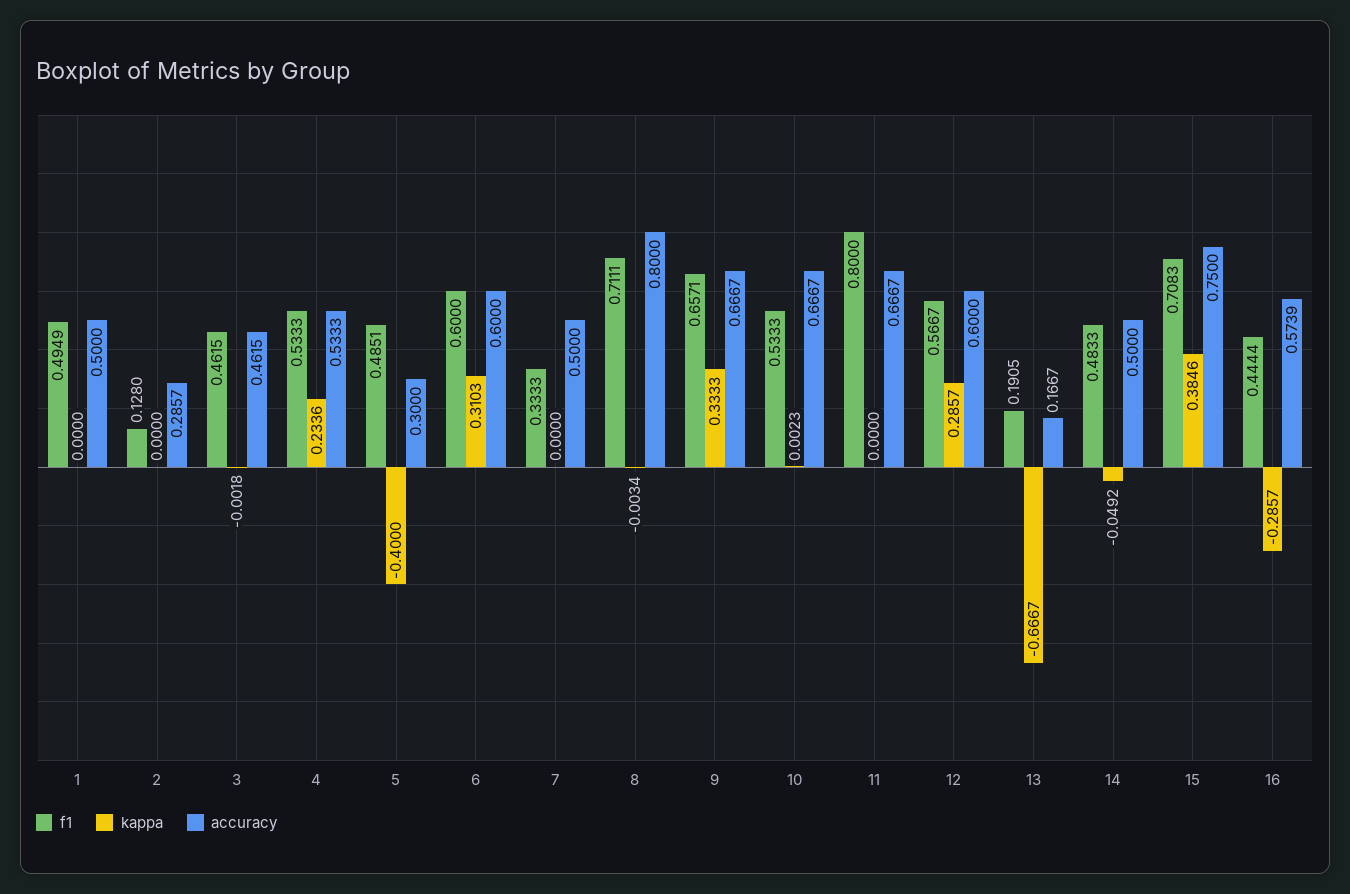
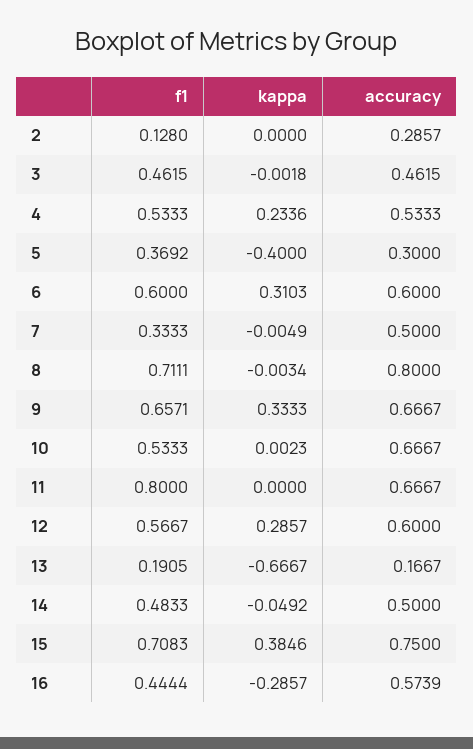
  {
    "f1": {
-     "1": 0.4949,
      "2": 0.128,
      "3": 0.4615,
      "4": 0.5333,
-     "5": 0.4851,
+     "5": 0.3692,
      "6": 0.6,
      "7": 0.3333,
      "8": 0.7111,
      "9": 0.6571,
      "10": 0.5333,
      "11": 0.8,
      "12": 0.5667,
      "13": 0.1905,
      "14": 0.4833,
      "15": 0.7083,
      "16": 0.4444
    },
    "kappa": {
-     "1": 0,
      "2": 0,
      "3": -0.0018,
      "4": 0.2336,
      "5": -0.4,
      "6": 0.3103,
-     "7": 0,
+     "7": -0.0049,
      "8": -0.0034,
      "9": 0.3333,
      "10": 0.0023,
      "11": 0,
      "12": 0.2857,
      "13": -0.6667,
      "14": -0.0492,
      "15": 0.3846,
      "16": -0.2857
    },
    "accuracy": {
-     "1": 0.5,
      "2": 0.2857,
      "3": 0.4615,
      "4": 0.5333,
      "5": 0.3,
      "6": 0.6,
      "7": 0.5,
      "8": 0.8,
      "9": 0.6667,
      "10": 0.6667,
      "11": 0.6667,
      "12": 0.6,
      "13": 0.1667,
      "14": 0.5,
      "15": 0.75,
      "16": 0.5739
    }
  }

